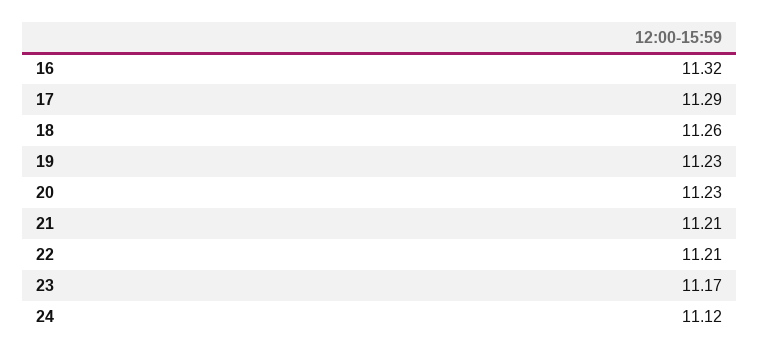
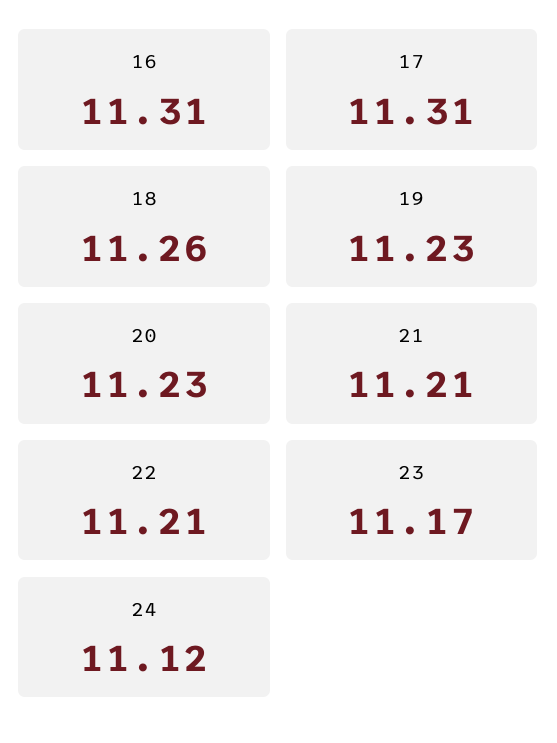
  {
-   "16": 11.32,
+   "16": 11.31,
-   "17": 11.29,
+   "17": 11.31,
    "18": 11.26,
    "19": 11.23,
    "20": 11.23,
    "21": 11.21,
    "22": 11.21,
    "23": 11.17,
    "24": 11.12
  }

